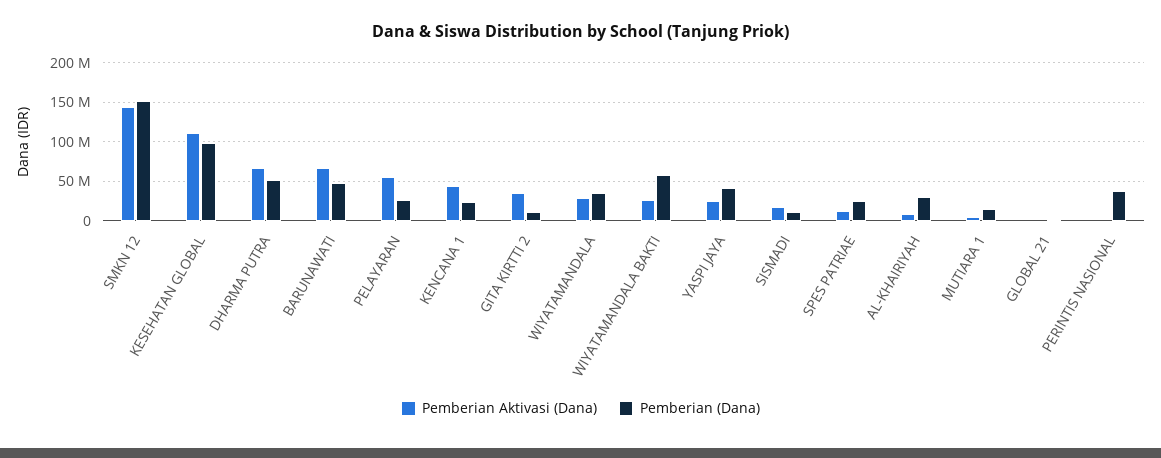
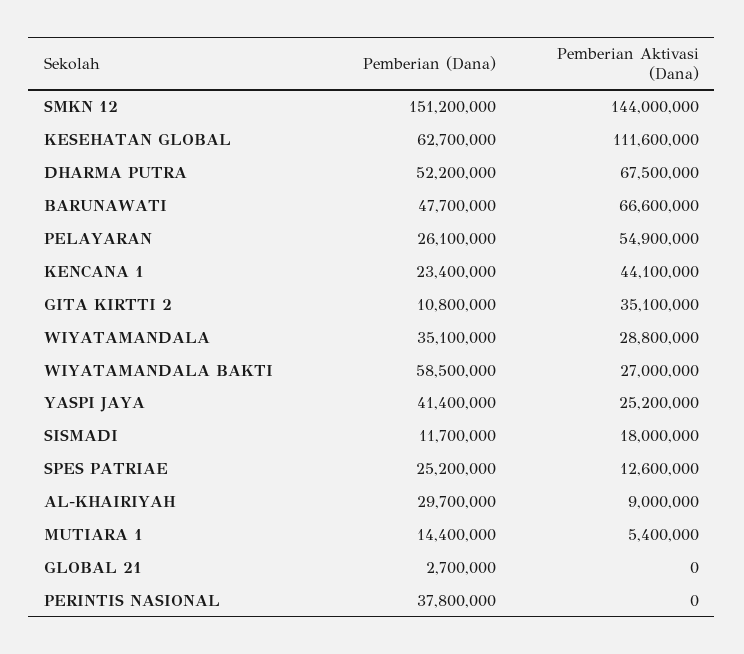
  {
    "Pemberian Aktivasi (Dana)": {
      "SMKN 12": 144000000,
      "KESEHATAN GLOBAL": 111600000,
      "DHARMA PUTRA": 67500000,
      "BARUNAWATI": 66600000,
      "PELAYARAN": 54900000,
      "KENCANA 1": 44100000,
      "GITA KIRTTI 2": 35100000,
      "WIYATAMANDALA": 28800000,
      "WIYATAMANDALA BAKTI": 27000000,
      "YASPI JAYA": 25200000,
      "SISMADI": 18000000,
      "SPES PATRIAE": 12600000,
      "AL-KHAIRIYAH": 9000000,
      "MUTIARA 1": 5400000,
      "GLOBAL 21": 0,
      "PERINTIS NASIONAL": 0
    },
    "Pemberian (Dana)": {
      "SMKN 12": 151200000,
-     "KESEHATAN GLOBAL": 100000000,
+     "KESEHATAN GLOBAL": 62700000,
      "DHARMA PUTRA": 52200000,
      "BARUNAWATI": 47700000,
      "PELAYARAN": 26100000,
      "KENCANA 1": 23400000,
      "GITA KIRTTI 2": 10800000,
      "WIYATAMANDALA": 35100000,
      "WIYATAMANDALA BAKTI": 58500000,
      "YASPI JAYA": 41400000,
      "SISMADI": 11700000,
      "SPES PATRIAE": 25200000,
      "AL-KHAIRIYAH": 29700000,
      "MUTIARA 1": 14400000,
      "GLOBAL 21": 2700000,
      "PERINTIS NASIONAL": 37800000
    }
  }

